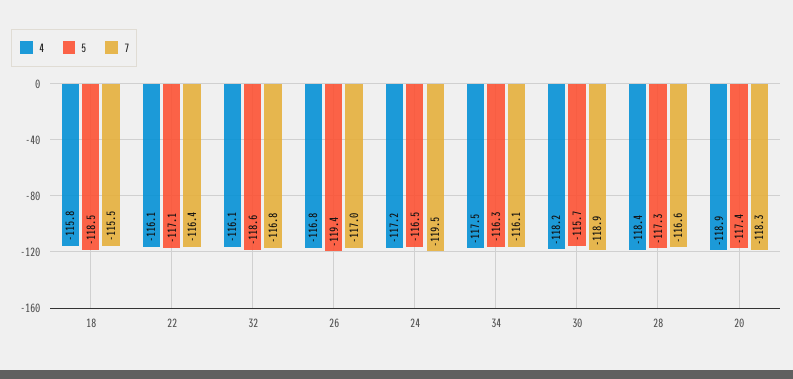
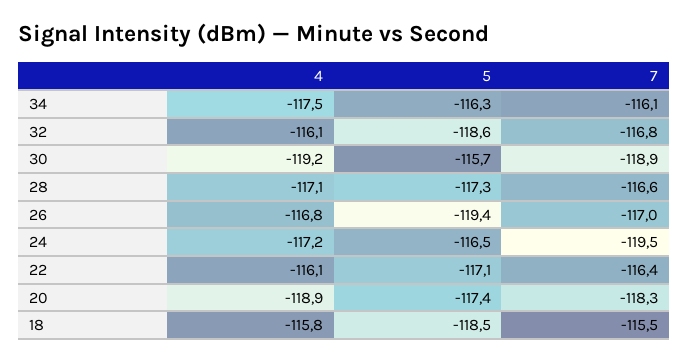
  {
    "4": {
      "18": -115.8,
      "22": -116.1,
      "32": -116.1,
      "26": -116.8,
      "24": -117.2,
      "34": -117.5,
-     "30": -118.2,
+     "30": -119.2,
-     "28": -118.4,
+     "28": -117.1,
      "20": -118.9
    },
    "5": {
      "18": -118.5,
      "22": -117.1,
      "32": -118.6,
      "26": -119.4,
      "24": -116.5,
      "34": -116.3,
      "30": -115.7,
      "28": -117.3,
      "20": -117.4
    },
    "7": {
      "18": -115.5,
      "22": -116.4,
      "32": -116.8,
      "26": -117,
      "24": -119.5,
      "34": -116.1,
      "30": -118.9,
      "28": -116.6,
      "20": -118.3
    }
  }

